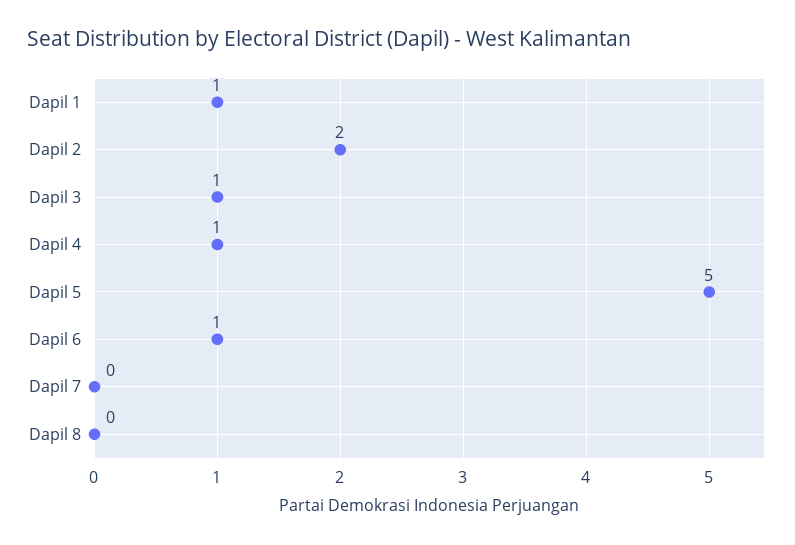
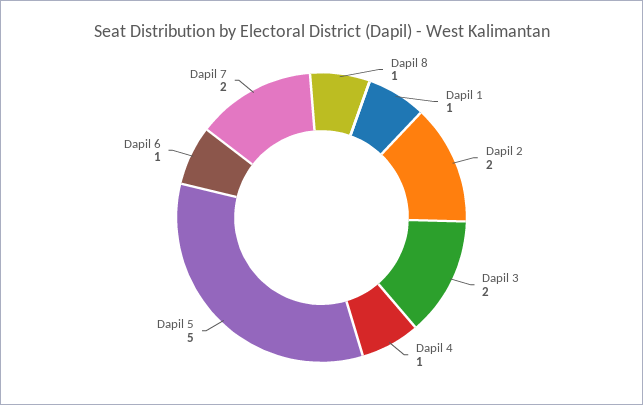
  {
    "Dapil 1": 1,
    "Dapil 2": 2,
-   "Dapil 3": 1,
+   "Dapil 3": 2,
    "Dapil 4": 1,
    "Dapil 5": 5,
    "Dapil 6": 1,
-   "Dapil 7": 0,
+   "Dapil 7": 2,
-   "Dapil 8": 0
+   "Dapil 8": 1
  }

